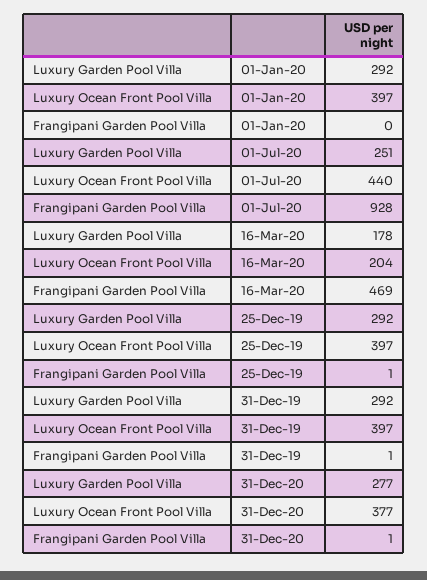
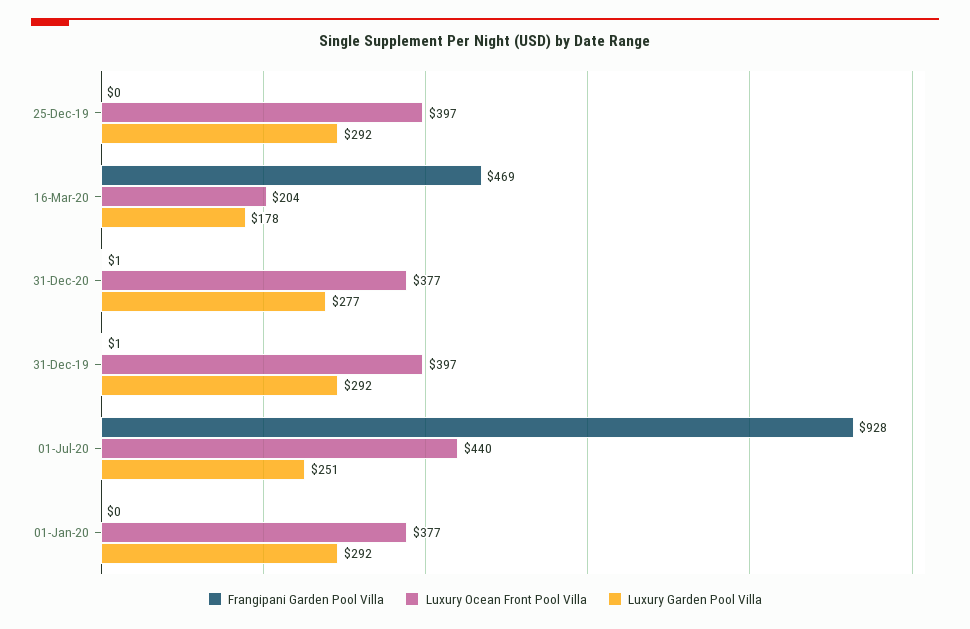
  {
    "Luxury Garden Pool Villa": {
      "01-Jan-20": 292,
      "01-Jul-20": 251,
      "16-Mar-20": 178,
      "25-Dec-19": 292,
      "31-Dec-19": 292,
      "31-Dec-20": 277
    },
    "Luxury Ocean Front Pool Villa": {
-     "01-Jan-20": 397,
+     "01-Jan-20": 377,
      "01-Jul-20": 440,
      "16-Mar-20": 204,
      "25-Dec-19": 397,
      "31-Dec-19": 397,
      "31-Dec-20": 377
    },
    "Frangipani Garden Pool Villa": {
      "01-Jan-20": 0,
      "01-Jul-20": 928,
      "16-Mar-20": 469,
-     "25-Dec-19": 1,
+     "25-Dec-19": 0,
      "31-Dec-19": 1,
      "31-Dec-20": 1
    }
  }

